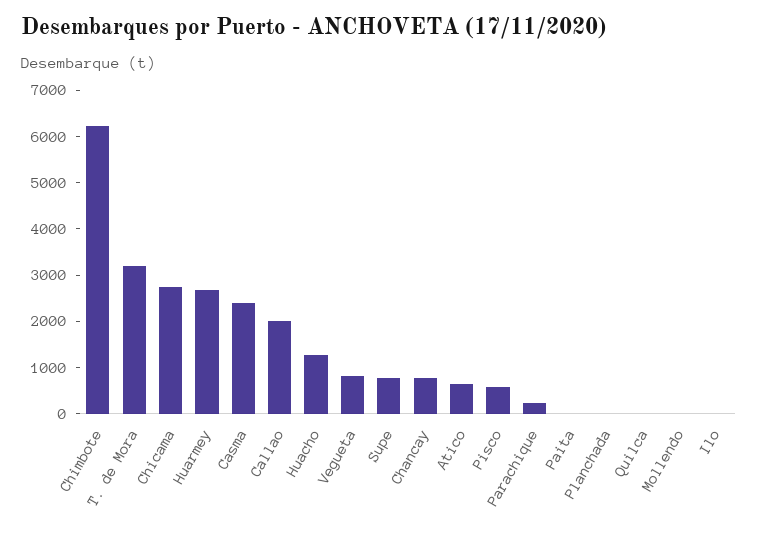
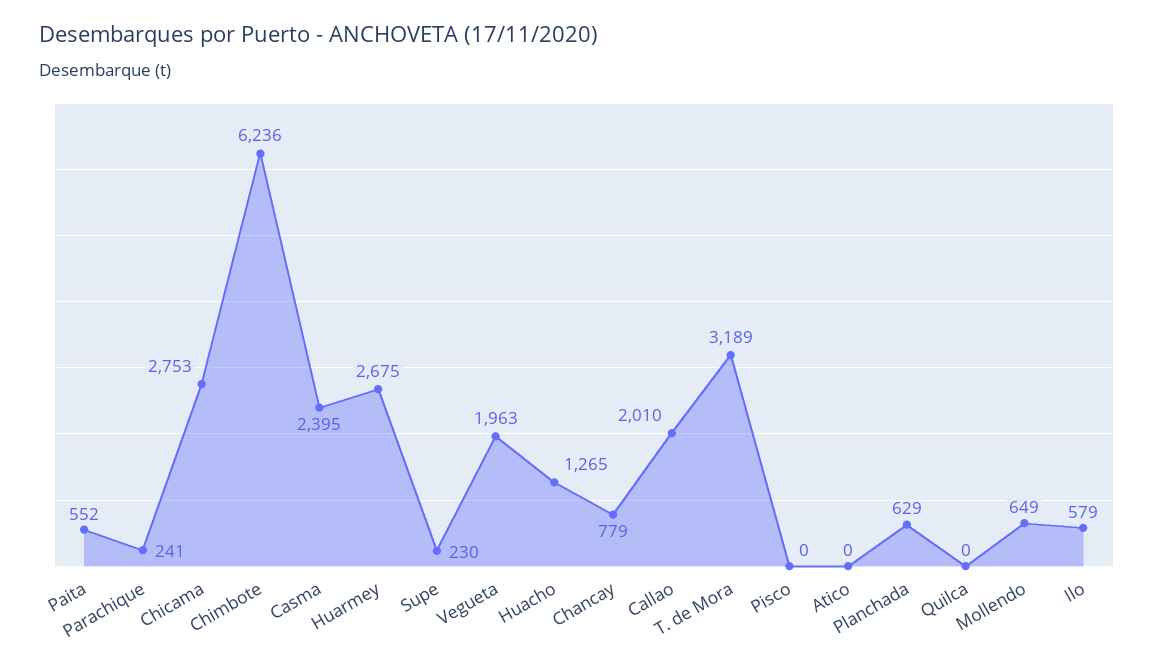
  {
    "Chimbote": 6236,
    "T. de Mora": 3189,
    "Chicama": 2753,
    "Huarmey": 2675,
    "Casma": 2395,
    "Callao": 2010,
    "Huacho": 1265,
-   "Vegueta": 800,
+   "Vegueta": 1963,
-   "Supe": 800,
+   "Supe": 230,
    "Chancay": 779,
-   "Atico": 600,
+   "Atico": 0,
-   "Pisco": 600,
+   "Pisco": 0,
    "Parachique": 241,
-   "Paita": 0,
+   "Paita": 552,
-   "Planchada": 0,
+   "Planchada": 629,
    "Quilca": 0,
-   "Mollendo": 0,
+   "Mollendo": 649,
-   "Ilo": 0
+   "Ilo": 579
  }

